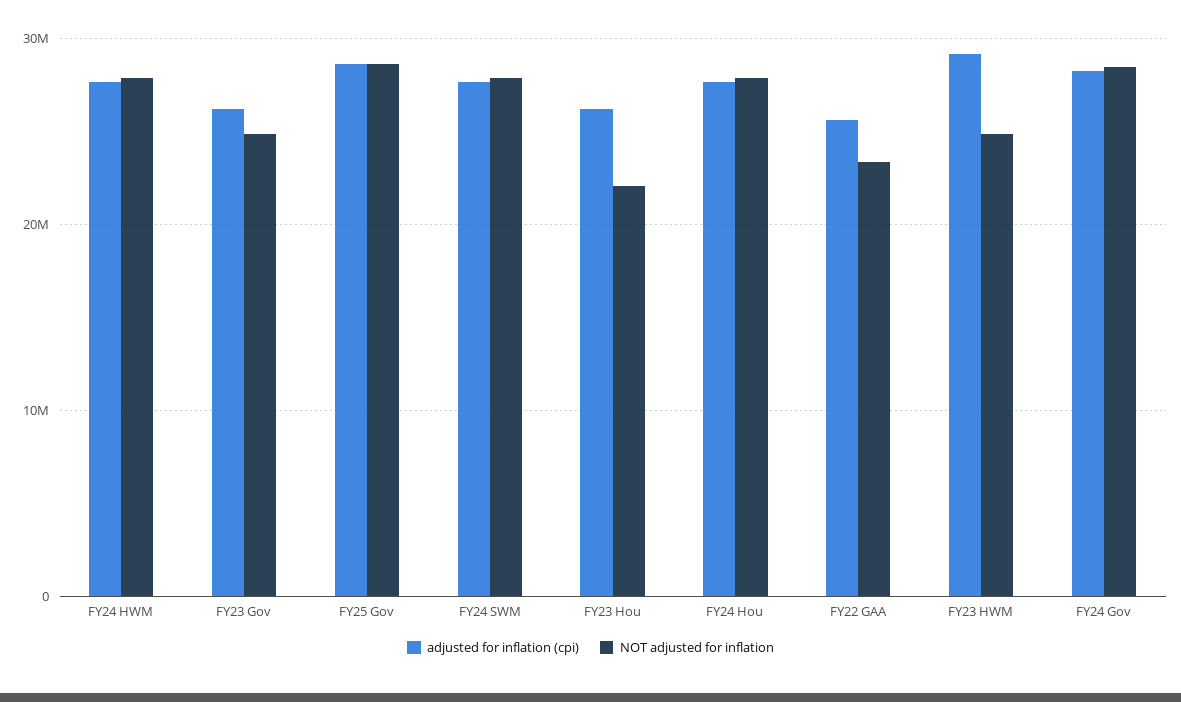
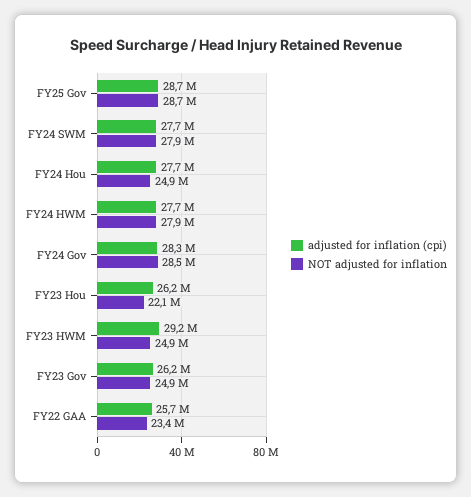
  {
    "adjusted for inflation (cpi)": {
      "FY24 HWM": 27700000,
      "FY23 Gov": 26200000,
      "FY25 Gov": 28700000,
      "FY24 SWM": 27700000,
      "FY23 Hou": 26200000,
      "FY24 Hou": 27700000,
      "FY22 GAA": 25700000,
      "FY23 HWM": 29200000,
      "FY24 Gov": 28300000
    },
    "NOT adjusted for inflation": {
      "FY24 HWM": 27900000,
      "FY23 Gov": 24900000,
      "FY25 Gov": 28700000,
      "FY24 SWM": 27900000,
      "FY23 Hou": 22100000,
-     "FY24 Hou": 28000000,
+     "FY24 Hou": 24900000,
      "FY22 GAA": 23400000,
      "FY23 HWM": 24900000,
      "FY24 Gov": 28500000
    }
  }

